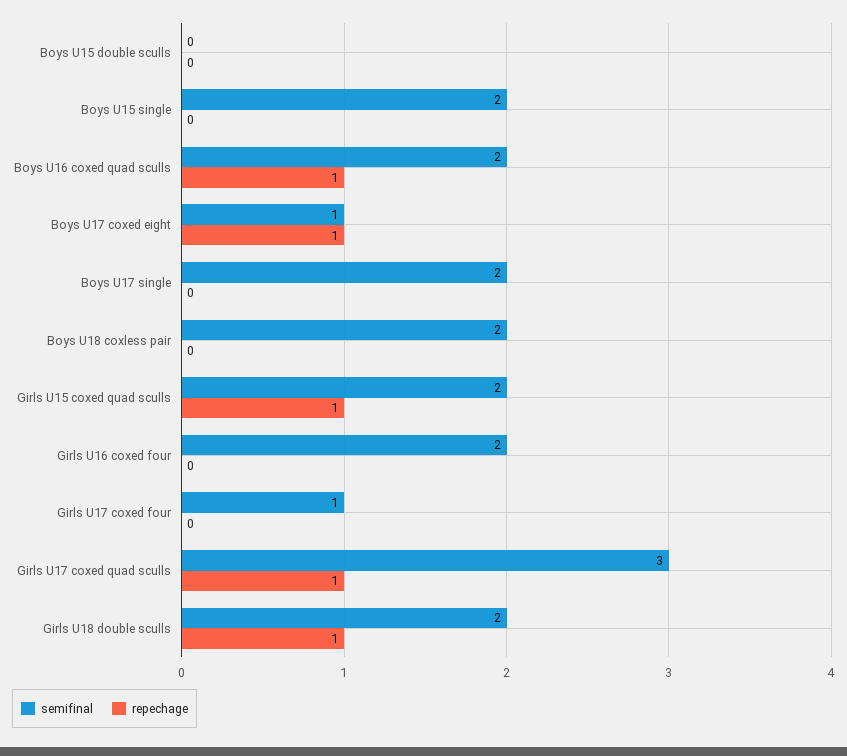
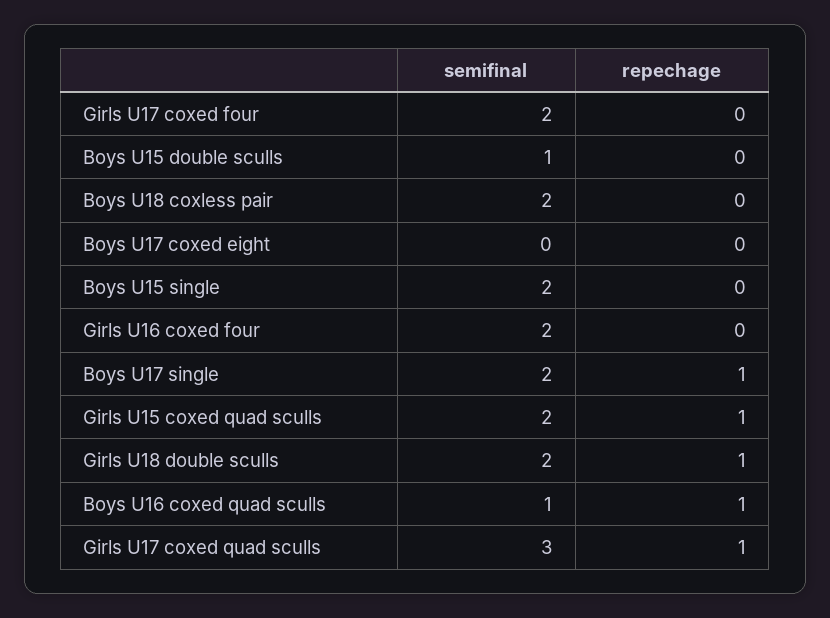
  {
    "semifinal": {
-     "Boys U15 double sculls": 0,
+     "Boys U15 double sculls": 1,
      "Boys U15 single": 2,
-     "Boys U16 coxed quad sculls": 2,
+     "Boys U16 coxed quad sculls": 1,
-     "Boys U17 coxed eight": 1,
+     "Boys U17 coxed eight": 0,
      "Boys U17 single": 2,
      "Boys U18 coxless pair": 2,
      "Girls U15 coxed quad sculls": 2,
      "Girls U16 coxed four": 2,
-     "Girls U17 coxed four": 1,
+     "Girls U17 coxed four": 2,
      "Girls U17 coxed quad sculls": 3,
      "Girls U18 double sculls": 2
    },
    "repechage": {
      "Boys U15 double sculls": 0,
      "Boys U15 single": 0,
      "Boys U16 coxed quad sculls": 1,
-     "Boys U17 coxed eight": 1,
+     "Boys U17 coxed eight": 0,
-     "Boys U17 single": 0,
+     "Boys U17 single": 1,
      "Boys U18 coxless pair": 0,
      "Girls U15 coxed quad sculls": 1,
      "Girls U16 coxed four": 0,
      "Girls U17 coxed four": 0,
      "Girls U17 coxed quad sculls": 1,
      "Girls U18 double sculls": 1
    }
  }

